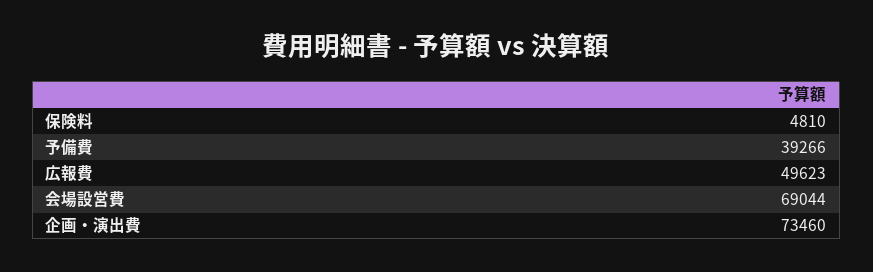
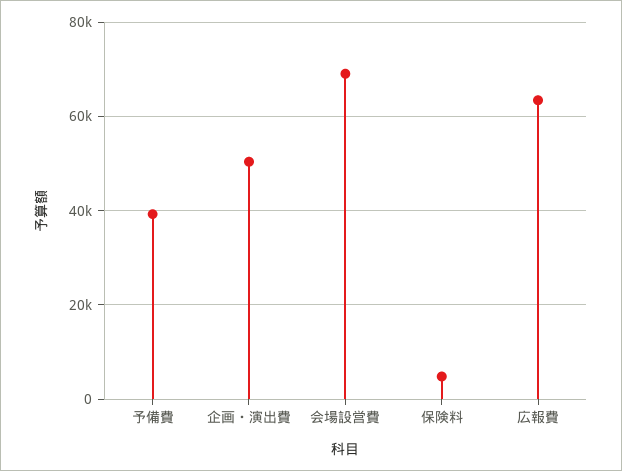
  {
    "保険料": 4810,
    "予備費": 39266,
-   "広報費": 49623,
+   "広報費": 64000,
    "会場設営費": 69044,
-   "企画・演出費": 73460
+   "企画・演出費": 50000
  }

